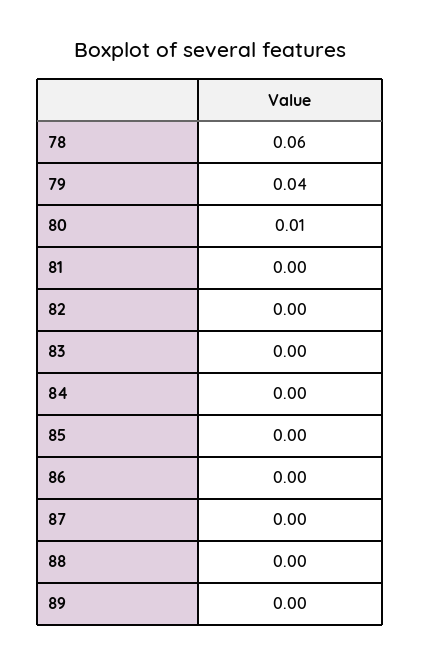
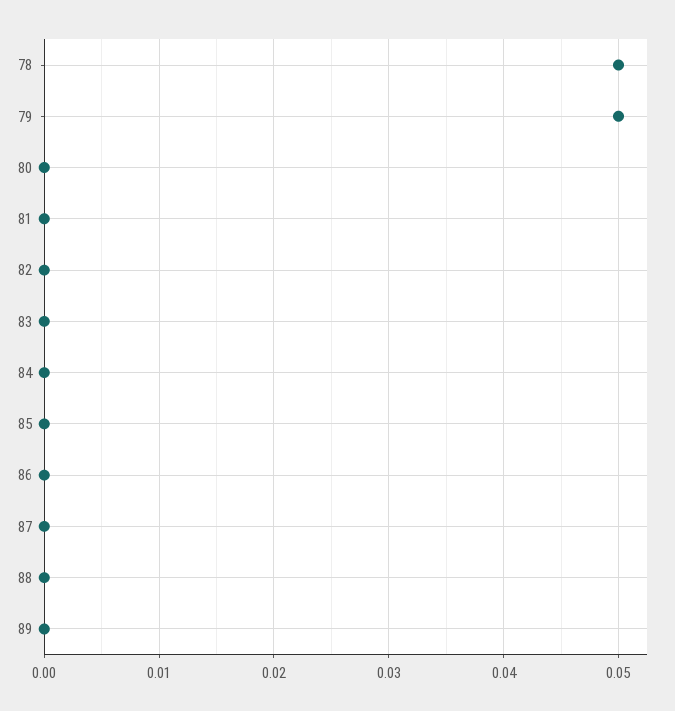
  {
-   "78": 0.06,
+   "78": 0.05,
-   "79": 0.04,
+   "79": 0.05,
-   "80": 0.01,
+   "80": 0,
    "81": 0,
    "82": 0,
    "83": 0,
    "84": 0,
    "85": 0,
    "86": 0,
    "87": 0,
    "88": 0,
    "89": 0
  }

